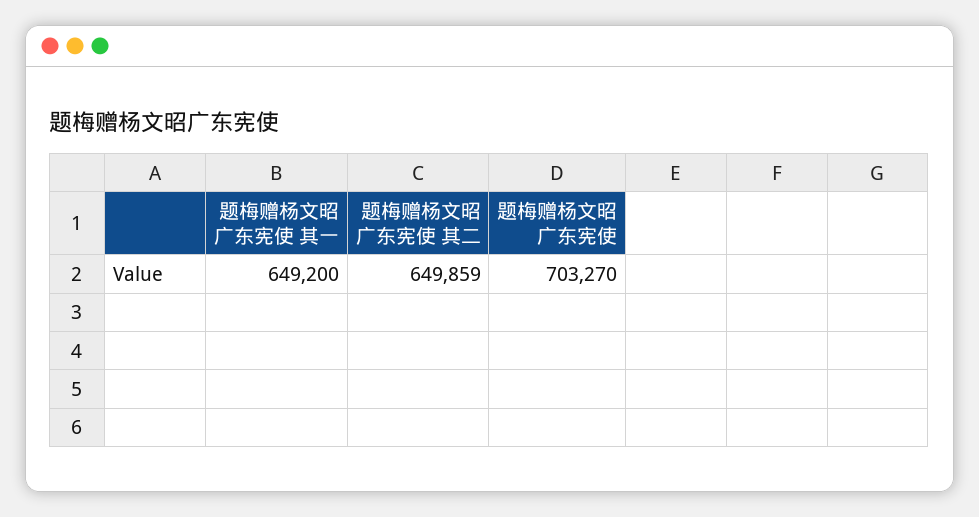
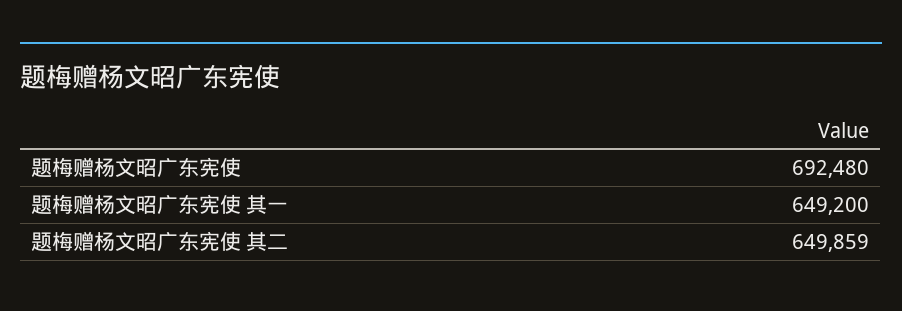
  {
    "题梅赠杨文昭广东宪使 其一": 649200,
    "题梅赠杨文昭广东宪使 其二": 649859,
-   "题梅赠杨文昭广东宪使": 703270
+   "题梅赠杨文昭广东宪使": 692480
  }

